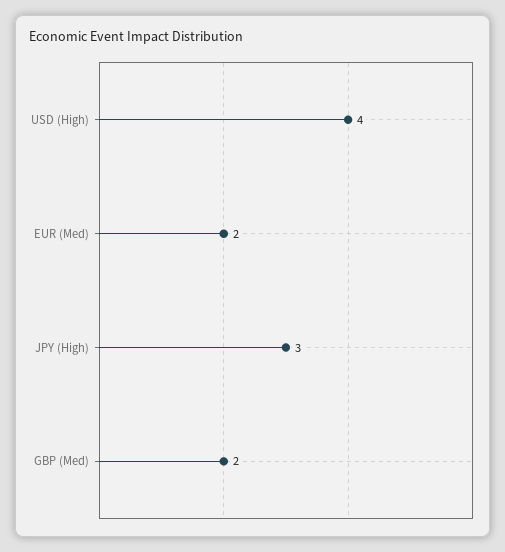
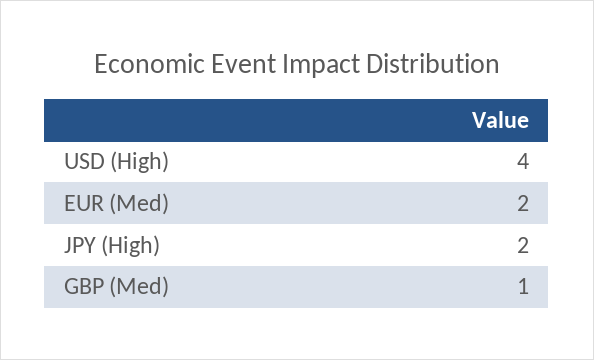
  {
    "USD (High)": 4,
    "EUR (Med)": 2,
-   "JPY (High)": 3,
+   "JPY (High)": 2,
-   "GBP (Med)": 2
+   "GBP (Med)": 1
  }

